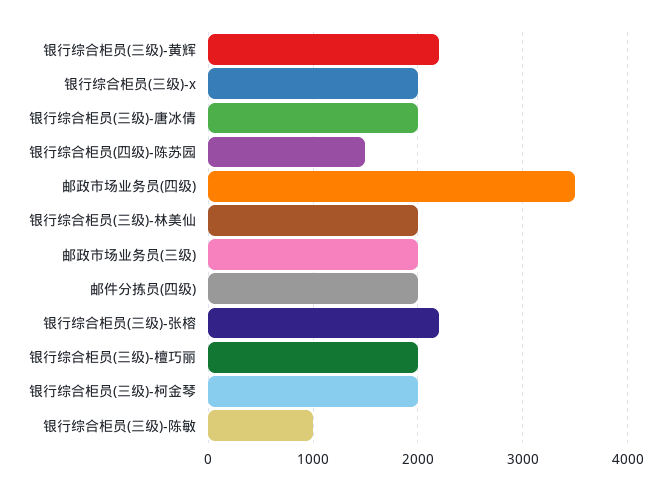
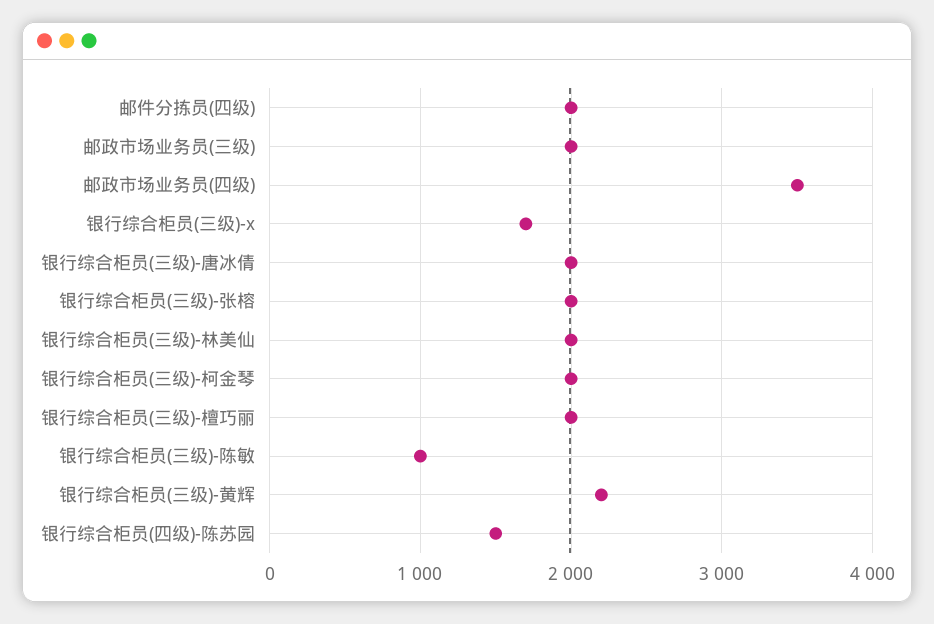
  {
    "银行综合柜员(三级)-黄辉": 2200,
-   "银行综合柜员(三级)-x": 2000,
+   "银行综合柜员(三级)-x": 1700,
    "银行综合柜员(三级)-唐冰倩": 2000,
    "银行综合柜员(四级)-陈苏园": 1500,
    "邮政市场业务员(四级)": 3500,
    "银行综合柜员(三级)-林美仙": 2000,
    "邮政市场业务员(三级)": 2000,
    "邮件分拣员(四级)": 2000,
-   "银行综合柜员(三级)-张榕": 2200,
+   "银行综合柜员(三级)-张榕": 2000,
    "银行综合柜员(三级)-檀巧丽": 2000,
    "银行综合柜员(三级)-柯金琴": 2000,
    "银行综合柜员(三级)-陈敏": 1000
  }

